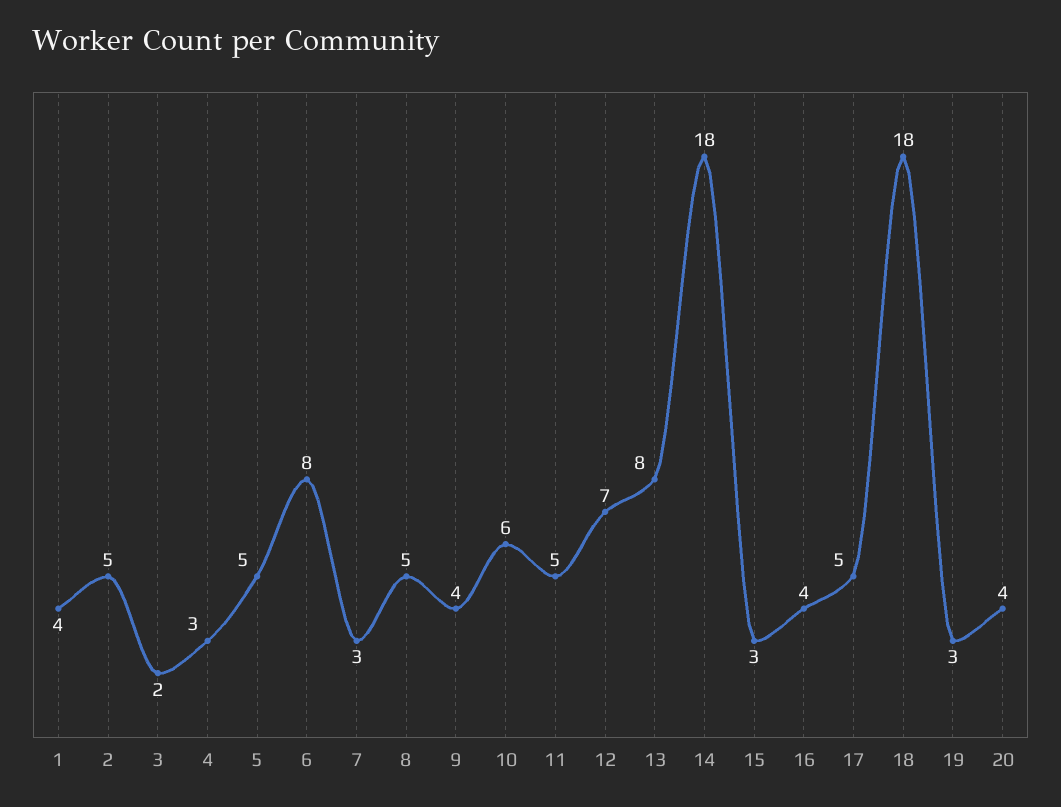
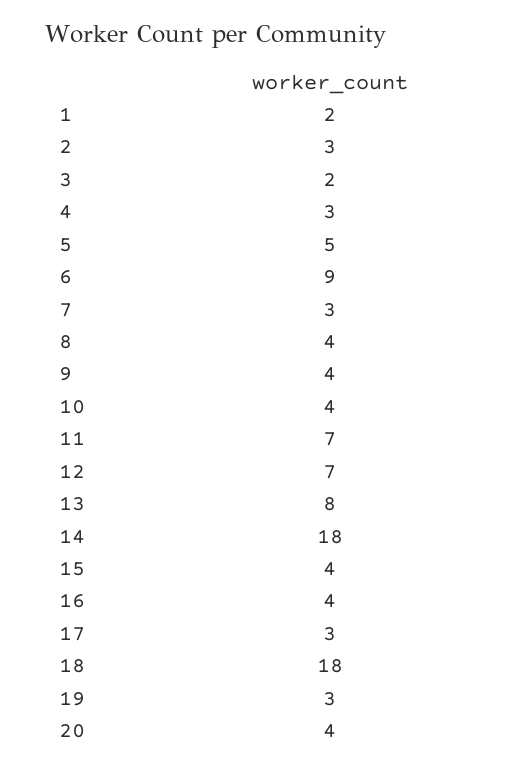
  {
-   "1": 4,
+   "1": 2,
-   "2": 5,
+   "2": 3,
    "3": 2,
    "4": 3,
    "5": 5,
-   "6": 8,
+   "6": 9,
    "7": 3,
-   "8": 5,
+   "8": 4,
    "9": 4,
-   "10": 6,
+   "10": 4,
-   "11": 5,
+   "11": 7,
    "12": 7,
    "13": 8,
    "14": 18,
-   "15": 3,
+   "15": 4,
    "16": 4,
-   "17": 5,
+   "17": 3,
    "18": 18,
    "19": 3,
    "20": 4
  }

